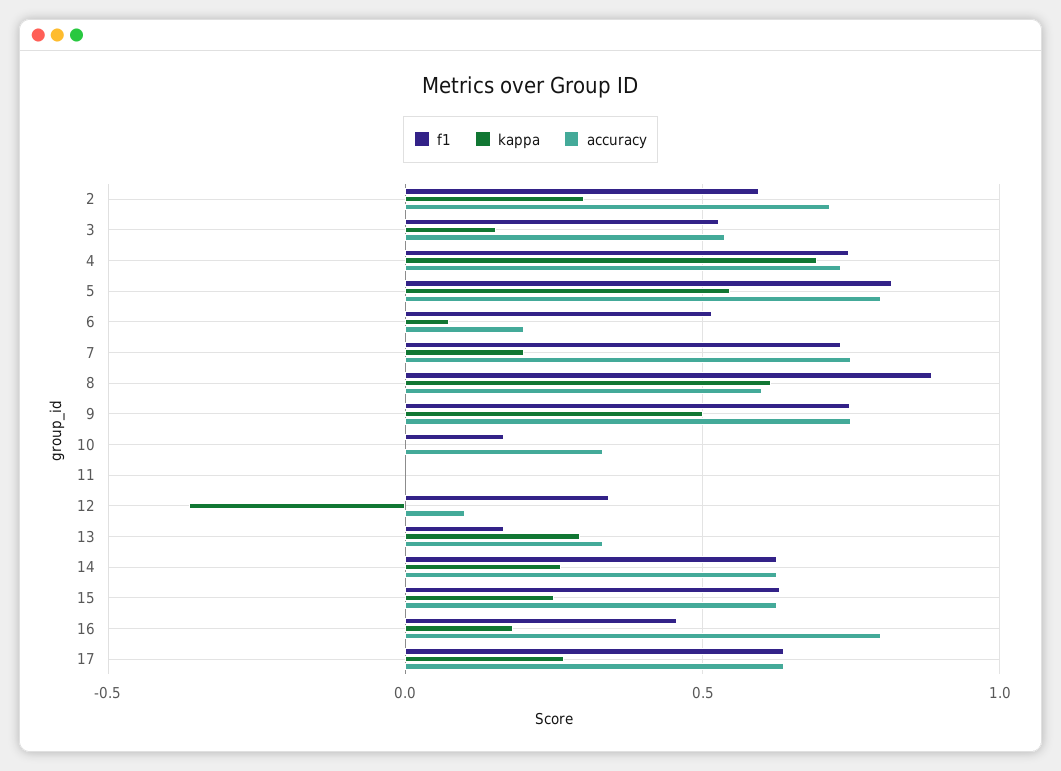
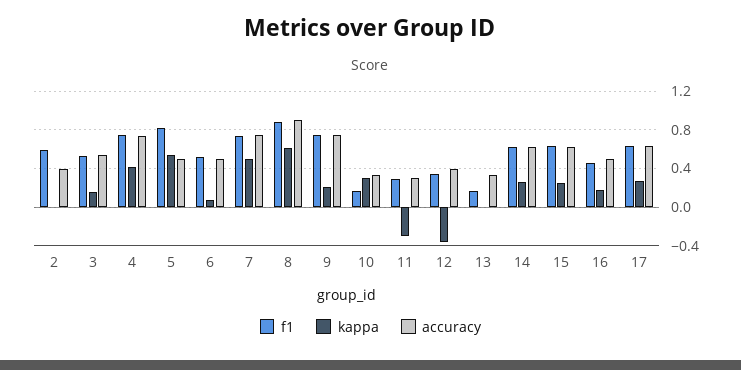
  {
    "f1": {
      "2": 0.6,
      "3": 0.55,
      "4": 0.75,
      "5": 0.8,
      "6": 0.5,
      "7": 0.75,
      "8": 0.9,
      "9": 0.75,
      "10": 0.15,
-     "11": 0,
+     "11": 0.3,
      "12": 0.35,
      "13": 0.15,
      "14": 0.65,
      "15": 0.65,
      "16": 0.45,
      "17": 0.65
    },
    "kappa": {
-     "2": 0.3,
+     "2": 0,
      "3": 0.15,
-     "4": 0.7,
+     "4": 0.4,
      "5": 0.55,
      "6": 0.05,
-     "7": 0.2,
+     "7": 0.5,
      "8": 0.6,
-     "9": 0.5,
+     "9": 0.2,
-     "10": 0,
+     "10": 0.3,
-     "11": 0,
+     "11": -0.3,
      "12": -0.35,
-     "13": 0.3,
+     "13": 0,
      "14": 0.25,
      "15": 0.25,
      "16": 0.2,
      "17": 0.25
    },
    "accuracy": {
-     "2": 0.7,
+     "2": 0.4,
      "3": 0.55,
      "4": 0.75,
-     "5": 0.8,
+     "5": 0.5,
-     "6": 0.2,
+     "6": 0.5,
      "7": 0.75,
-     "8": 0.6,
+     "8": 0.9,
      "9": 0.75,
      "10": 0.35,
-     "11": 0,
+     "11": 0.3,
-     "12": 0.1,
+     "12": 0.4,
      "13": 0.35,
      "14": 0.65,
      "15": 0.65,
-     "16": 0.8,
+     "16": 0.5,
      "17": 0.65
    }
  }

